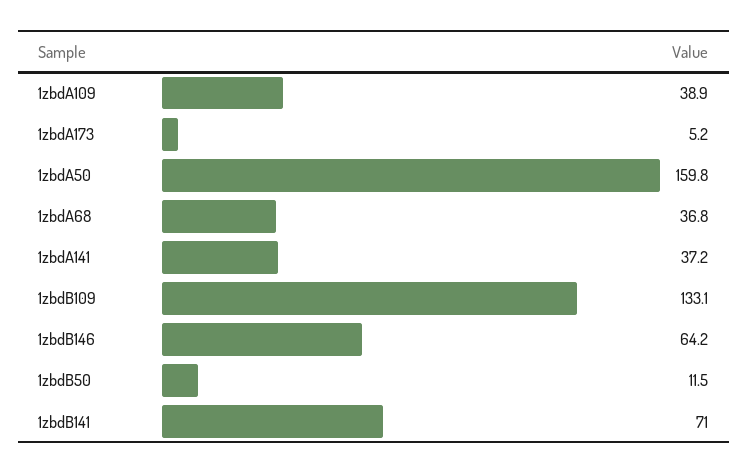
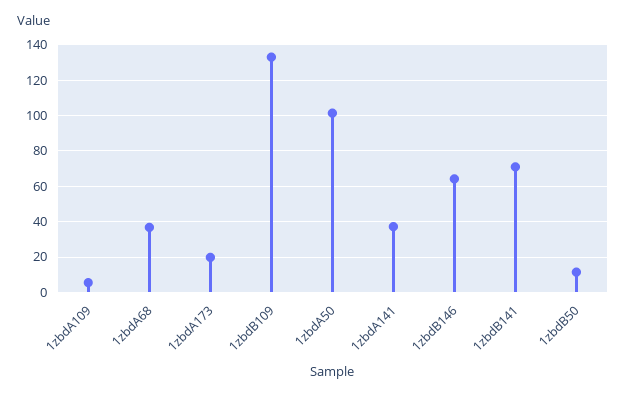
  {
-   "1zbdA109": 38.9,
+   "1zbdA109": 5,
-   "1zbdA173": 5.2,
+   "1zbdA173": 20,
-   "1zbdA50": 159.8,
+   "1zbdA50": 100,
    "1zbdA68": 36.8,
    "1zbdA141": 37.2,
    "1zbdB109": 133.1,
    "1zbdB146": 64.2,
    "1zbdB50": 11.5,
    "1zbdB141": 71
  }

